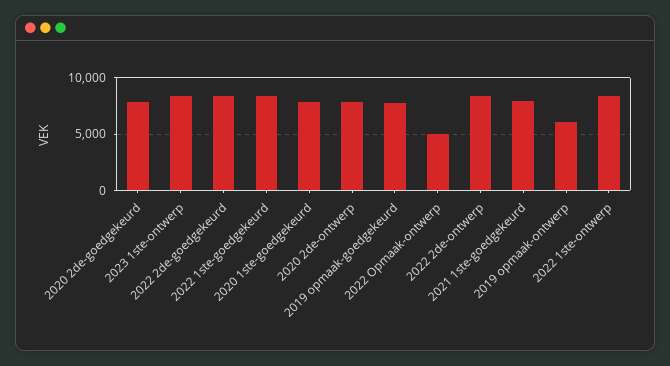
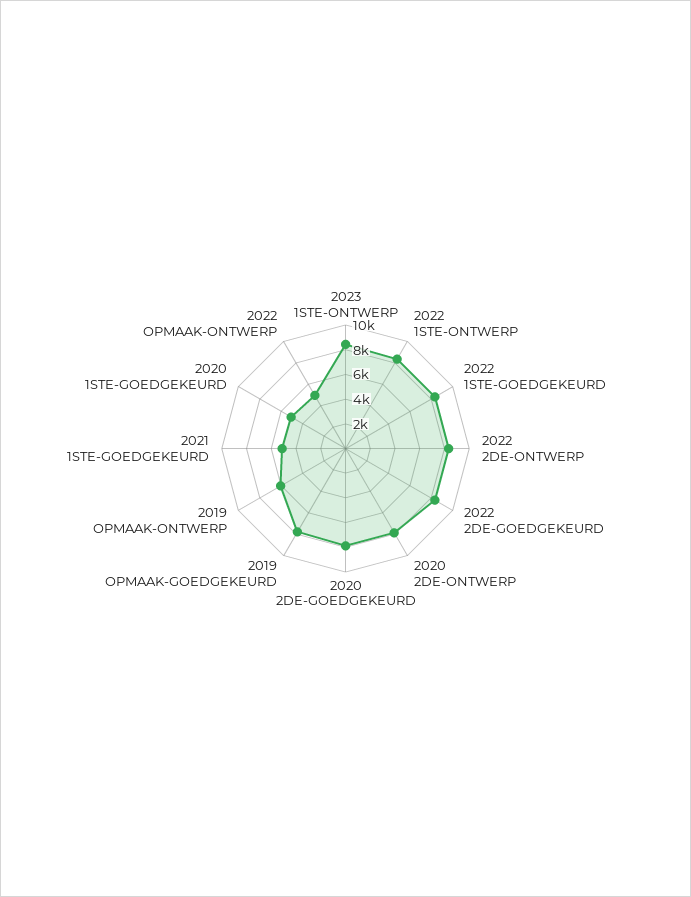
  {
    "2020 2de-goedgekeurd": 8000,
    "2023 1ste-ontwerp": 8000,
    "2022 2de-goedgekeurd": 8000,
    "2022 1ste-goedgekeurd": 8000,
-   "2020 1ste-goedgekeurd": 8000,
+   "2020 1ste-goedgekeurd": 5000,
    "2020 2de-ontwerp": 8000,
    "2019 opmaak-goedgekeurd": 8000,
    "2022 Opmaak-ontwerp": 5000,
    "2022 2de-ontwerp": 8000,
-   "2021 1ste-goedgekeurd": 8000,
+   "2021 1ste-goedgekeurd": 5000,
    "2019 opmaak-ontwerp": 6000,
    "2022 1ste-ontwerp": 8000
  }

